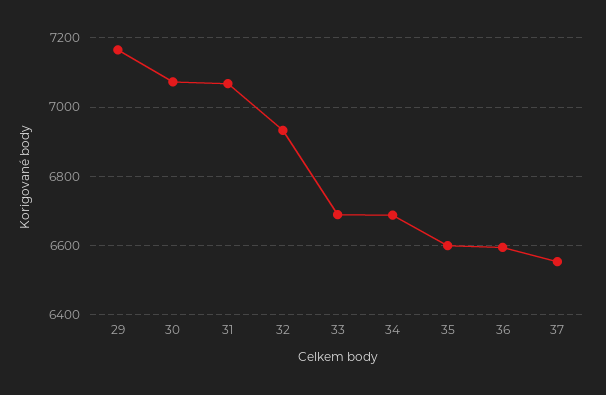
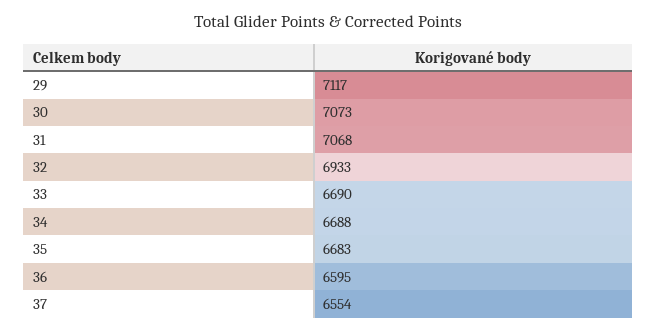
  {
-   "29": 7160,
+   "29": 7117,
    "30": 7073,
    "31": 7068,
    "32": 6933,
    "33": 6690,
    "34": 6688,
-   "35": 6600,
+   "35": 6683,
    "36": 6595,
    "37": 6554
  }

